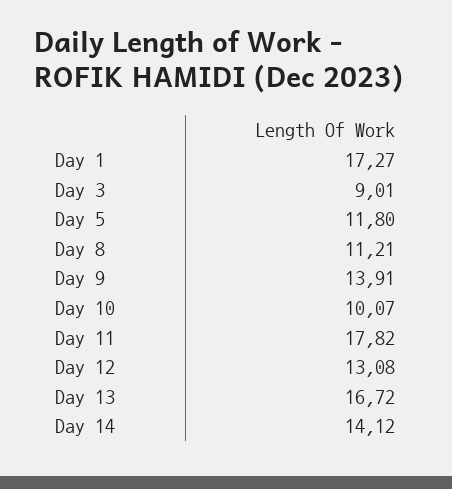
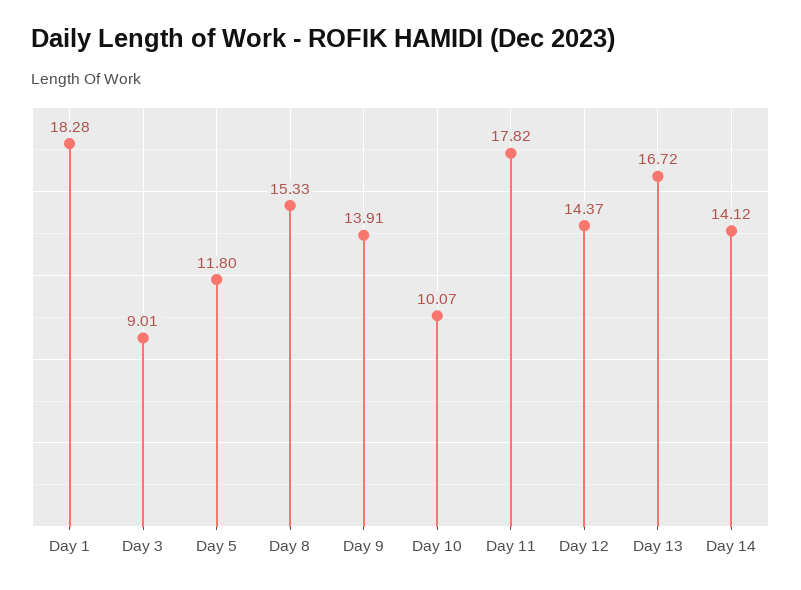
  {
-   "Day 1": 17.27,
+   "Day 1": 18.28,
    "Day 3": 9.01,
    "Day 5": 11.8,
-   "Day 8": 11.21,
+   "Day 8": 15.33,
    "Day 9": 13.91,
    "Day 10": 10.07,
    "Day 11": 17.82,
-   "Day 12": 13.08,
+   "Day 12": 14.37,
    "Day 13": 16.72,
    "Day 14": 14.12
  }

